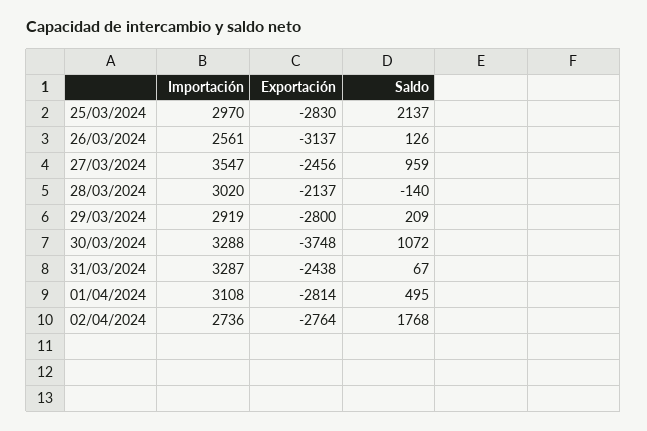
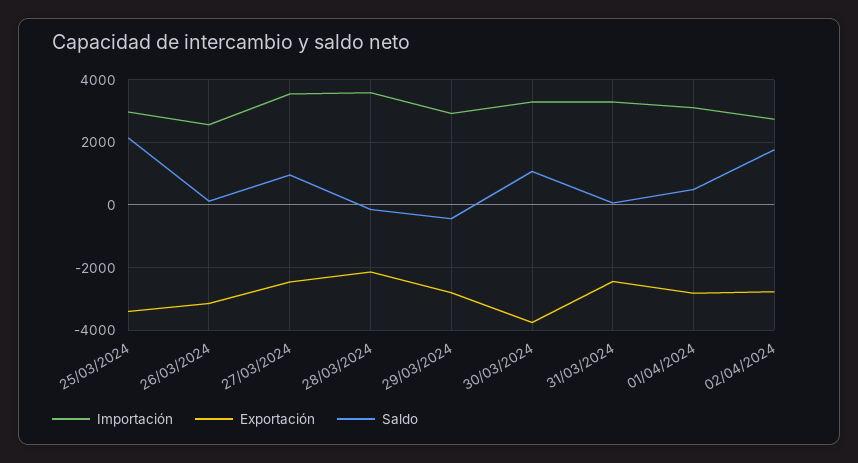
  {
    "Importación": {
      "25/03/2024": 2970,
      "26/03/2024": 2561,
      "27/03/2024": 3547,
-     "28/03/2024": 3020,
+     "28/03/2024": 3600,
      "29/03/2024": 2919,
      "30/03/2024": 3288,
      "31/03/2024": 3287,
      "01/04/2024": 3108,
      "02/04/2024": 2736
    },
    "Exportación": {
-     "25/03/2024": -2830,
+     "25/03/2024": -3400,
      "26/03/2024": -3137,
      "27/03/2024": -2456,
      "28/03/2024": -2137,
      "29/03/2024": -2800,
      "30/03/2024": -3748,
      "31/03/2024": -2438,
      "01/04/2024": -2814,
      "02/04/2024": -2764
    },
    "Saldo": {
      "25/03/2024": 2137,
      "26/03/2024": 126,
      "27/03/2024": 959,
      "28/03/2024": -140,
-     "29/03/2024": 209,
+     "29/03/2024": -400,
      "30/03/2024": 1072,
      "31/03/2024": 67,
      "01/04/2024": 495,
      "02/04/2024": 1768
    }
  }

